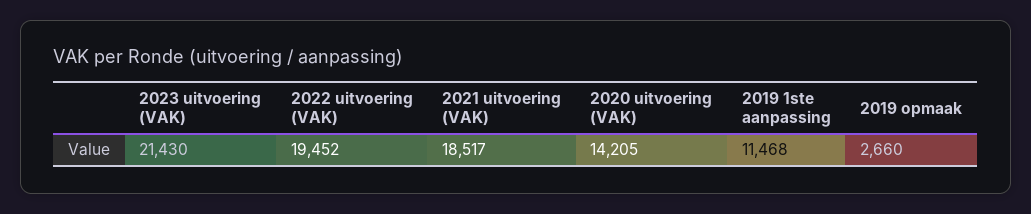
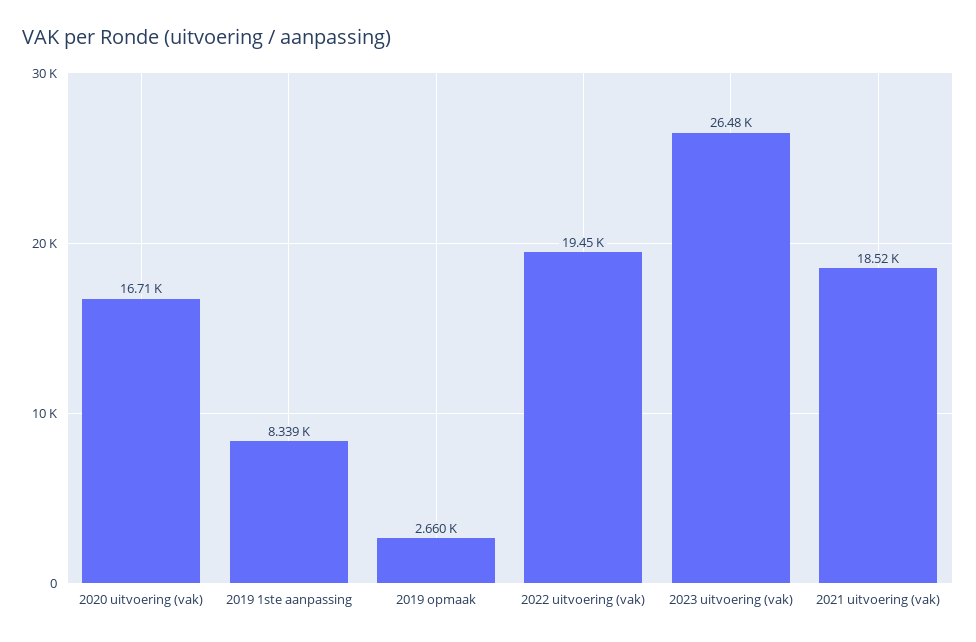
  {
-   "2023 uitvoering (VAK)": 21430,
+   "2023 uitvoering (VAK)": 26480,
    "2022 uitvoering (VAK)": 19452,
    "2021 uitvoering (VAK)": 18517,
-   "2020 uitvoering (VAK)": 14205,
+   "2020 uitvoering (VAK)": 16710,
-   "2019 1ste aanpassing": 11468,
+   "2019 1ste aanpassing": 8339,
    "2019 opmaak": 2660
  }

